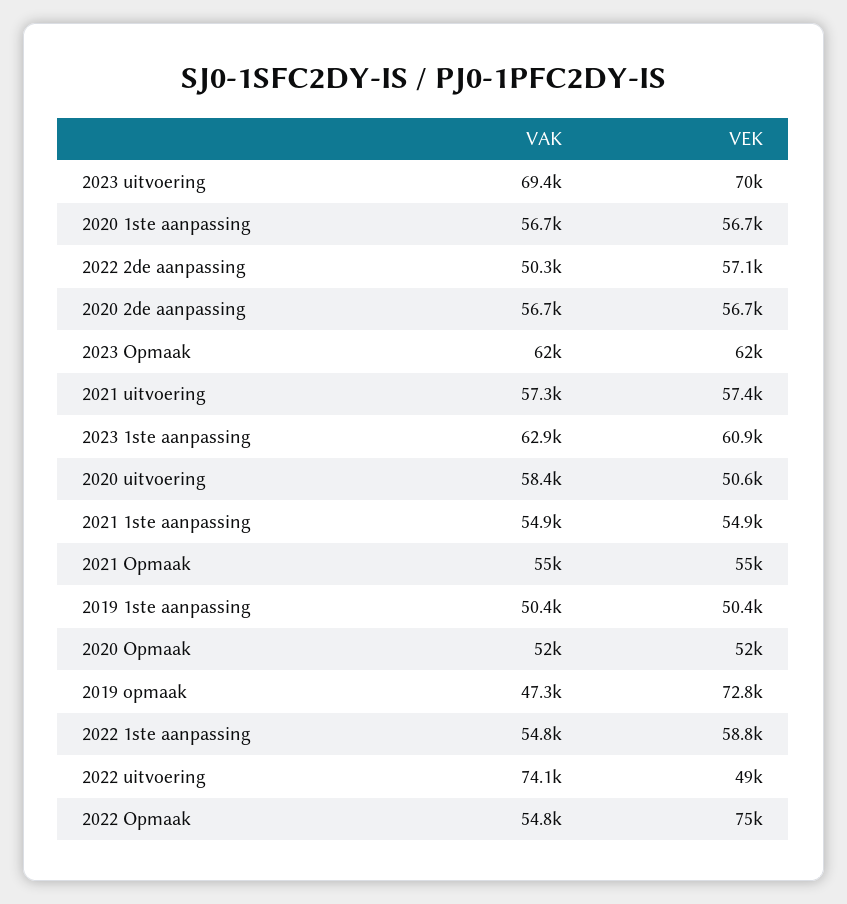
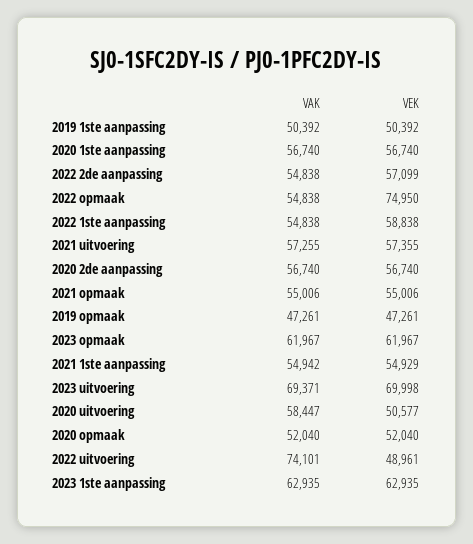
  {
    "VAK": {
      "2023 uitvoering": 69371,
      "2020 1ste aanpassing": 56740,
-     "2022 2de aanpassing": 50300,
+     "2022 2de aanpassing": 54838,
      "2020 2de aanpassing": 56740,
      "2023 Opmaak": 61967,
      "2021 uitvoering": 57255,
      "2023 1ste aanpassing": 62935,
      "2020 uitvoering": 58447,
      "2021 1ste aanpassing": 54942,
      "2021 Opmaak": 55006,
      "2019 1ste aanpassing": 50392,
      "2020 Opmaak": 52040,
      "2019 opmaak": 47261,
      "2022 1ste aanpassing": 54838,
      "2022 uitvoering": 74101,
      "2022 Opmaak": 54838
    },
    "VEK": {
      "2023 uitvoering": 69998,
      "2020 1ste aanpassing": 56740,
      "2022 2de aanpassing": 57099,
      "2020 2de aanpassing": 56740,
      "2023 Opmaak": 61967,
      "2021 uitvoering": 57355,
-     "2023 1ste aanpassing": 60900,
+     "2023 1ste aanpassing": 62935,
      "2020 uitvoering": 50577,
      "2021 1ste aanpassing": 54929,
      "2021 Opmaak": 55006,
      "2019 1ste aanpassing": 50392,
      "2020 Opmaak": 52040,
-     "2019 opmaak": 72800,
+     "2019 opmaak": 47261,
      "2022 1ste aanpassing": 58838,
      "2022 uitvoering": 48961,
      "2022 Opmaak": 74950
    }
  }

